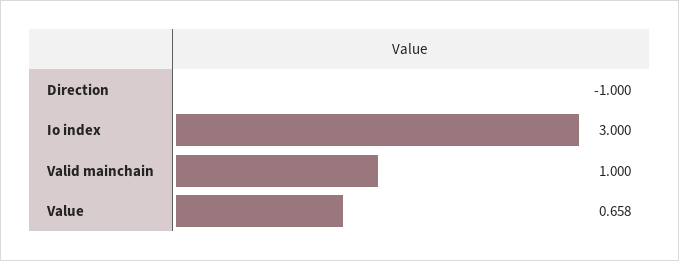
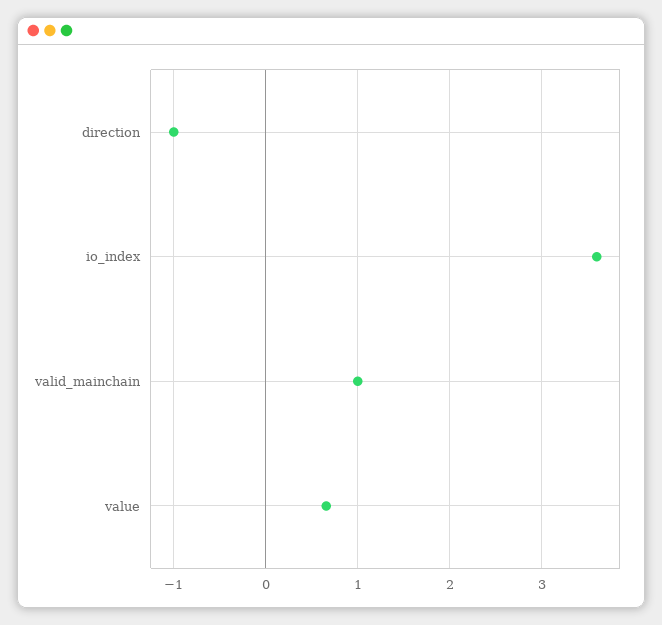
  {
    "Direction": -1,
-   "Io index": 3,
+   "Io index": 3.6,
    "Valid mainchain": 1,
    "Value": 0.658
  }

